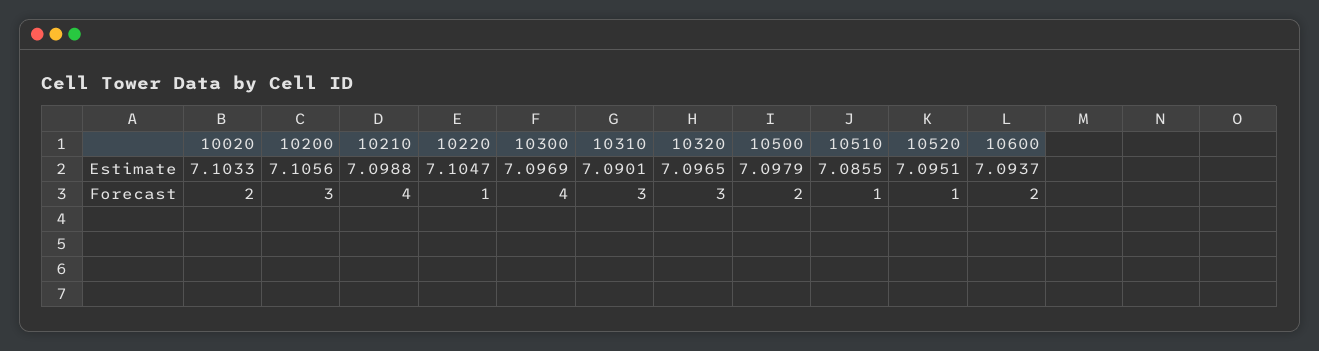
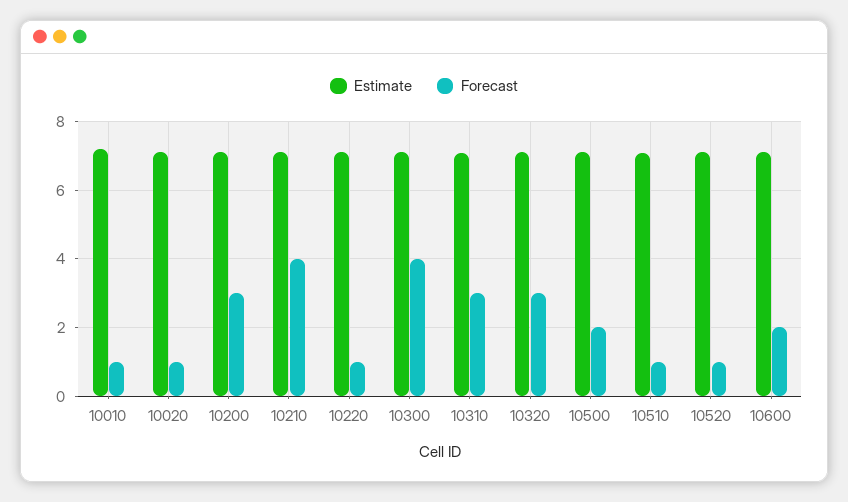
  {
    "Estimate": {
      "10020": 7.1033,
      "10200": 7.1056,
      "10210": 7.0988,
      "10220": 7.1047,
      "10300": 7.0969,
      "10310": 7.0901,
      "10320": 7.0965,
      "10500": 7.0979,
      "10510": 7.0855,
      "10520": 7.0951,
-     "10600": 7.0937
+     "10600": 7.0937,
+     "10010": 7.2
    },
    "Forecast": {
-     "10020": 2,
+     "10020": 1,
      "10200": 3,
      "10210": 4,
      "10220": 1,
      "10300": 4,
      "10310": 3,
      "10320": 3,
      "10500": 2,
      "10510": 1,
      "10520": 1,
-     "10600": 2
+     "10600": 2,
+     "10010": 1
    }
  }

